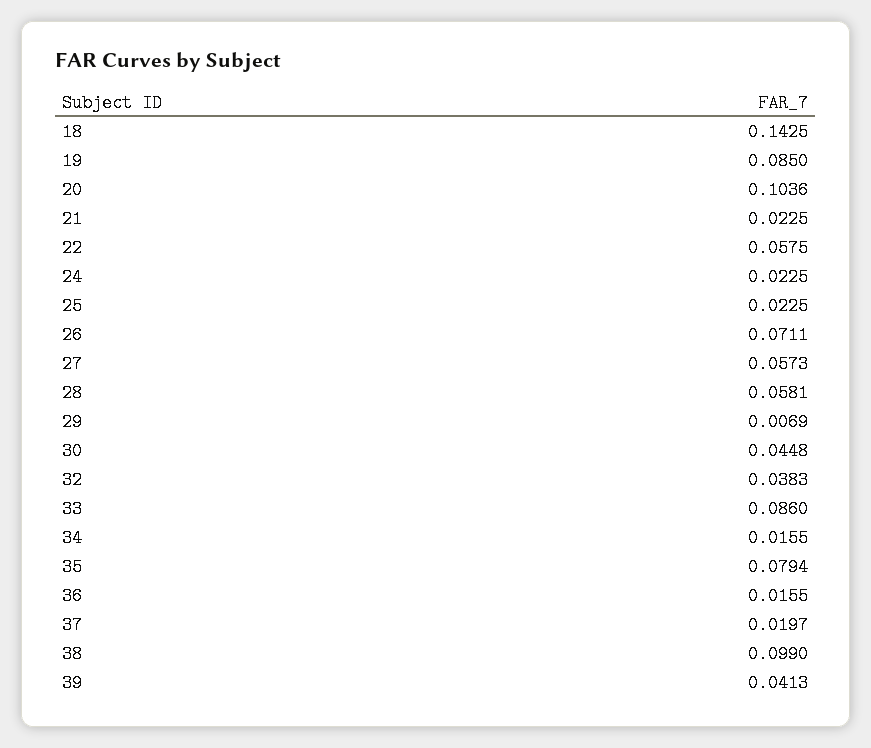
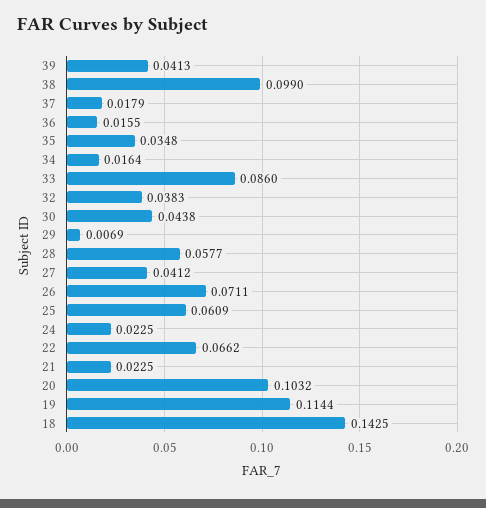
  {
    "18": 0.1425,
-   "19": 0.085,
+   "19": 0.1144,
-   "20": 0.1036,
+   "20": 0.1032,
    "21": 0.0225,
-   "22": 0.0575,
+   "22": 0.0662,
    "24": 0.0225,
-   "25": 0.0225,
+   "25": 0.0609,
    "26": 0.0711,
-   "27": 0.0573,
+   "27": 0.0412,
-   "28": 0.0581,
+   "28": 0.0577,
    "29": 0.0069,
-   "30": 0.0448,
+   "30": 0.0438,
    "32": 0.0383,
    "33": 0.086,
-   "34": 0.0155,
+   "34": 0.0164,
-   "35": 0.0794,
+   "35": 0.0348,
    "36": 0.0155,
-   "37": 0.0197,
+   "37": 0.0179,
    "38": 0.099,
    "39": 0.0413
  }

